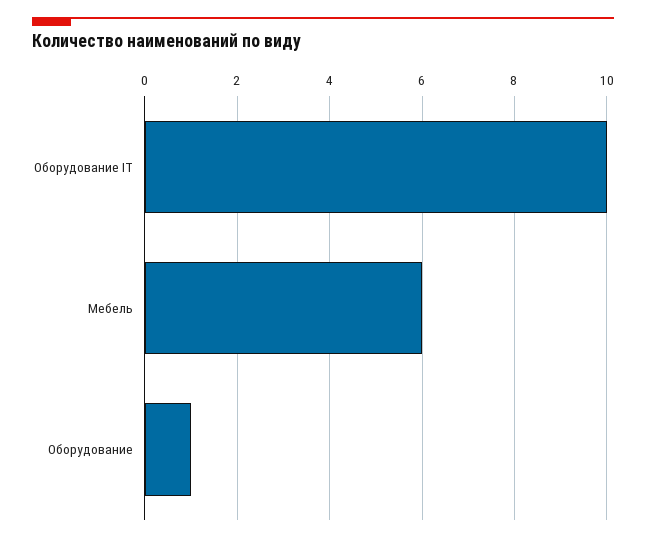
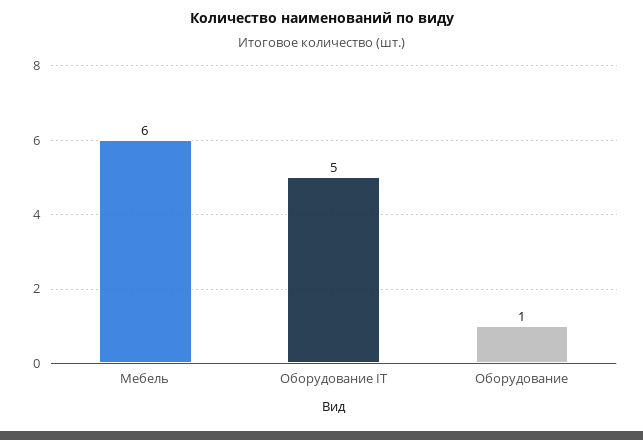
  {
-   "Оборудование IT": 10,
+   "Оборудование IT": 5,
    "Мебель": 6,
    "Оборудование": 1
  }

